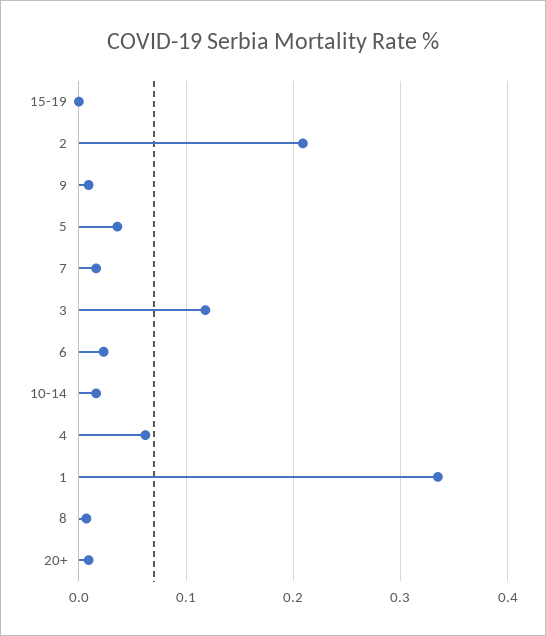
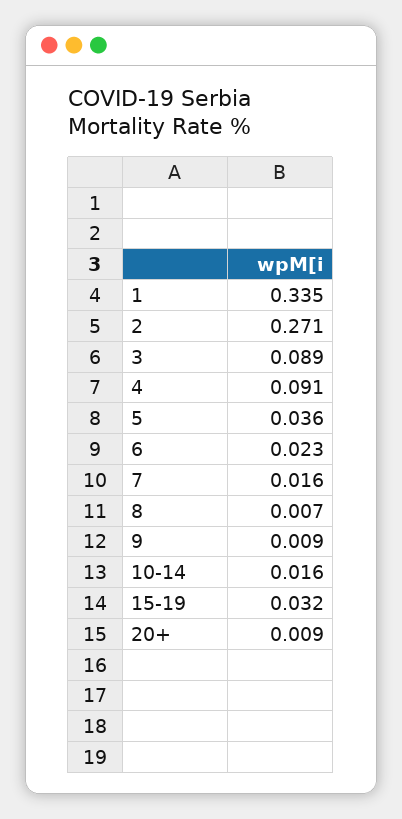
  {
-   "15-19": 0,
+   "15-19": 0.032,
-   "2": 0.21,
+   "2": 0.271,
    "9": 0.009,
    "5": 0.036,
    "7": 0.016,
-   "3": 0.12,
+   "3": 0.089,
    "6": 0.023,
    "10-14": 0.016,
-   "4": 0.06,
+   "4": 0.091,
    "1": 0.335,
    "8": 0.007,
    "20+": 0.009
  }

